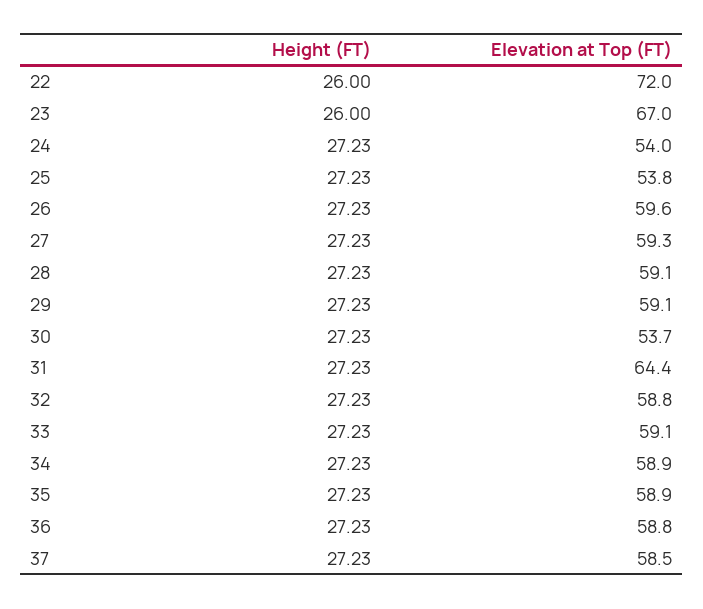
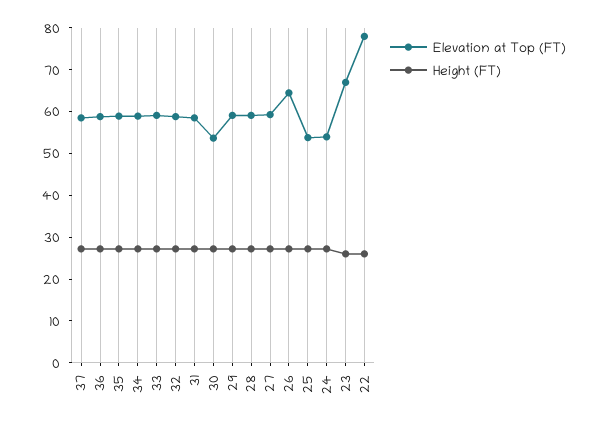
  {
    "Height (FT)": {
      "22": 26,
      "23": 26,
      "24": 27.23,
      "25": 27.23,
      "26": 27.23,
      "27": 27.23,
      "28": 27.23,
      "29": 27.23,
      "30": 27.23,
      "31": 27.23,
      "32": 27.23,
      "33": 27.23,
      "34": 27.23,
      "35": 27.23,
      "36": 27.23,
      "37": 27.23
    },
    "Elevation at Top (FT)": {
-     "22": 72,
+     "22": 78,
      "23": 67,
      "24": 54,
      "25": 53.8,
-     "26": 59.6,
+     "26": 64,
      "27": 59.3,
      "28": 59.1,
      "29": 59.1,
      "30": 53.7,
-     "31": 64.4,
+     "31": 58,
      "32": 58.8,
      "33": 59.1,
      "34": 58.9,
      "35": 58.9,
      "36": 58.8,
      "37": 58.5
    }
  }

